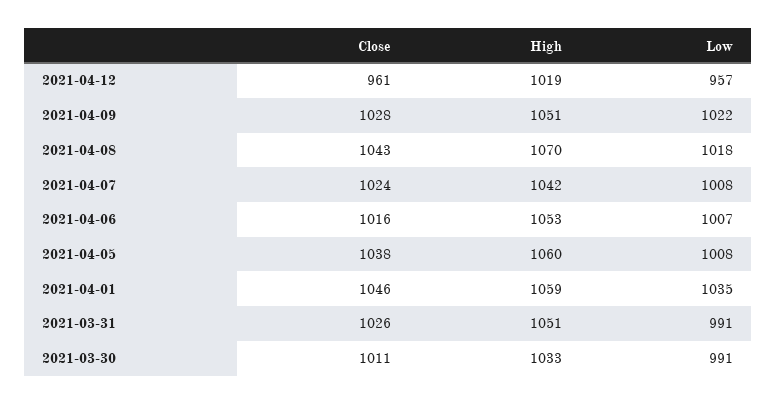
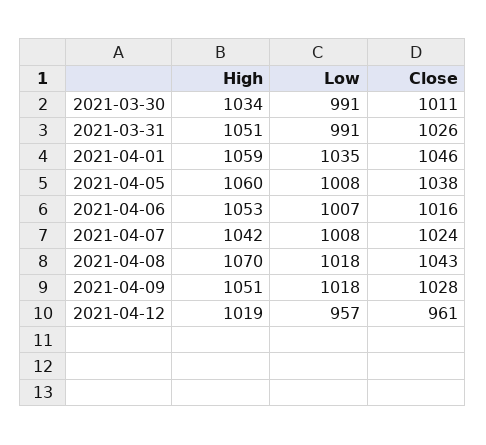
  {
    "Close": {
      "2021-04-12": 961,
      "2021-04-09": 1028,
      "2021-04-08": 1043,
      "2021-04-07": 1024,
      "2021-04-06": 1016,
      "2021-04-05": 1038,
      "2021-04-01": 1046,
      "2021-03-31": 1026,
      "2021-03-30": 1011
    },
    "High": {
      "2021-04-12": 1019,
      "2021-04-09": 1051,
      "2021-04-08": 1070,
      "2021-04-07": 1042,
      "2021-04-06": 1053,
      "2021-04-05": 1060,
      "2021-04-01": 1059,
      "2021-03-31": 1051,
-     "2021-03-30": 1033
+     "2021-03-30": 1034
    },
    "Low": {
      "2021-04-12": 957,
-     "2021-04-09": 1022,
+     "2021-04-09": 1018,
      "2021-04-08": 1018,
      "2021-04-07": 1008,
      "2021-04-06": 1007,
      "2021-04-05": 1008,
      "2021-04-01": 1035,
      "2021-03-31": 991,
      "2021-03-30": 991
    }
  }

